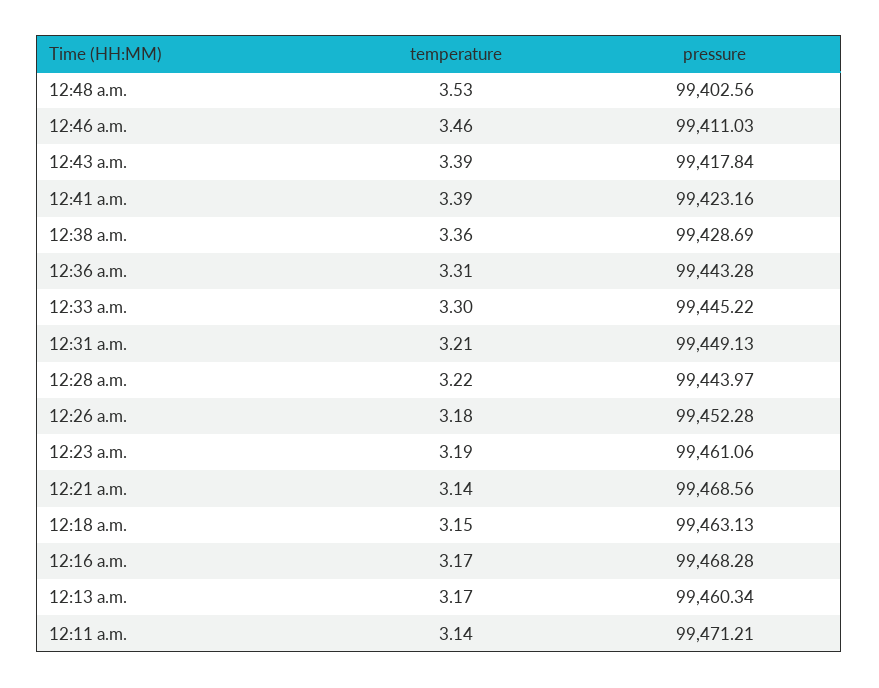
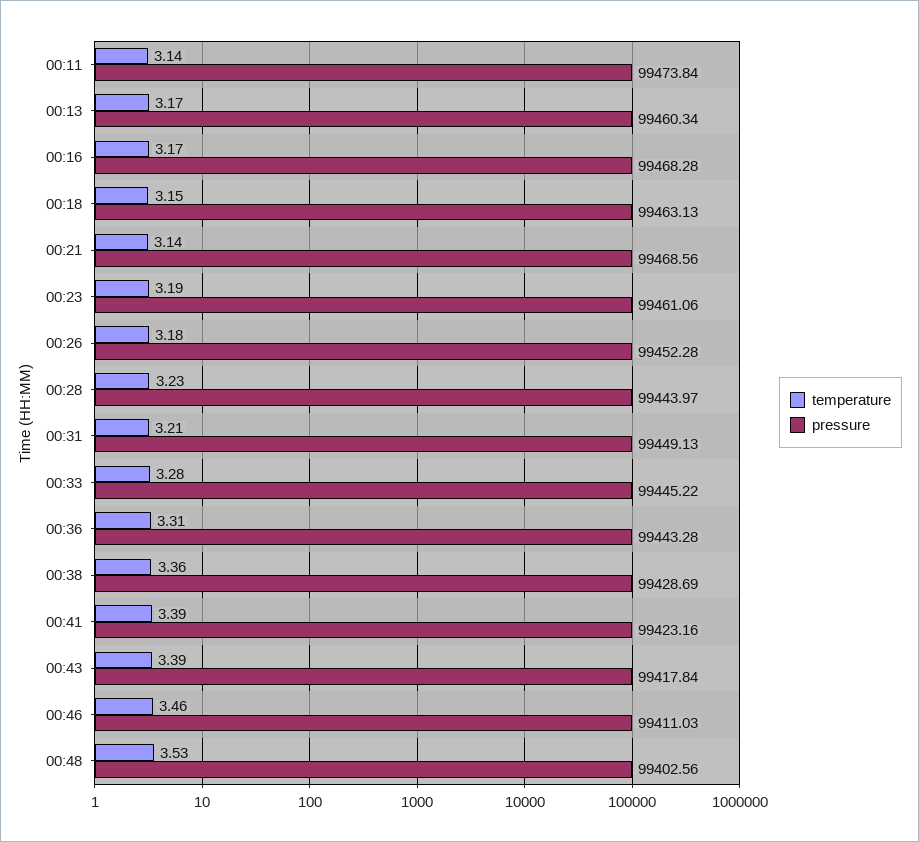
  {
    "temperature": {
      "12:48 a.m.": 3.53,
      "12:46 a.m.": 3.46,
      "12:43 a.m.": 3.39,
      "12:41 a.m.": 3.39,
      "12:38 a.m.": 3.36,
      "12:36 a.m.": 3.31,
-     "12:33 a.m.": 3.3,
+     "12:33 a.m.": 3.28,
      "12:31 a.m.": 3.21,
-     "12:28 a.m.": 3.22,
+     "12:28 a.m.": 3.23,
      "12:26 a.m.": 3.18,
      "12:23 a.m.": 3.19,
      "12:21 a.m.": 3.14,
      "12:18 a.m.": 3.15,
      "12:16 a.m.": 3.17,
      "12:13 a.m.": 3.17,
      "12:11 a.m.": 3.14
    },
    "pressure": {
      "12:48 a.m.": 99402.56,
      "12:46 a.m.": 99411.03,
      "12:43 a.m.": 99417.84,
      "12:41 a.m.": 99423.16,
      "12:38 a.m.": 99428.69,
      "12:36 a.m.": 99443.28,
      "12:33 a.m.": 99445.22,
      "12:31 a.m.": 99449.13,
      "12:28 a.m.": 99443.97,
      "12:26 a.m.": 99452.28,
      "12:23 a.m.": 99461.06,
      "12:21 a.m.": 99468.56,
      "12:18 a.m.": 99463.13,
      "12:16 a.m.": 99468.28,
      "12:13 a.m.": 99460.34,
-     "12:11 a.m.": 99471.21
+     "12:11 a.m.": 99473.84
    }
  }

